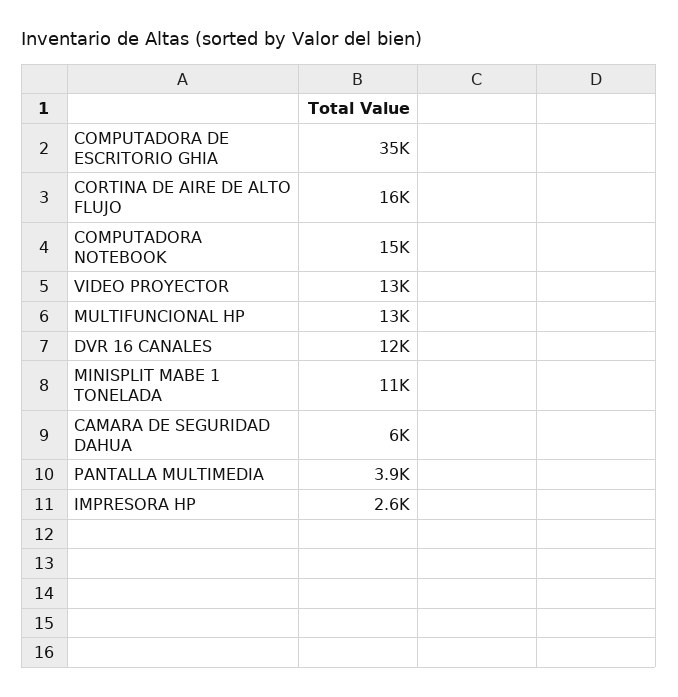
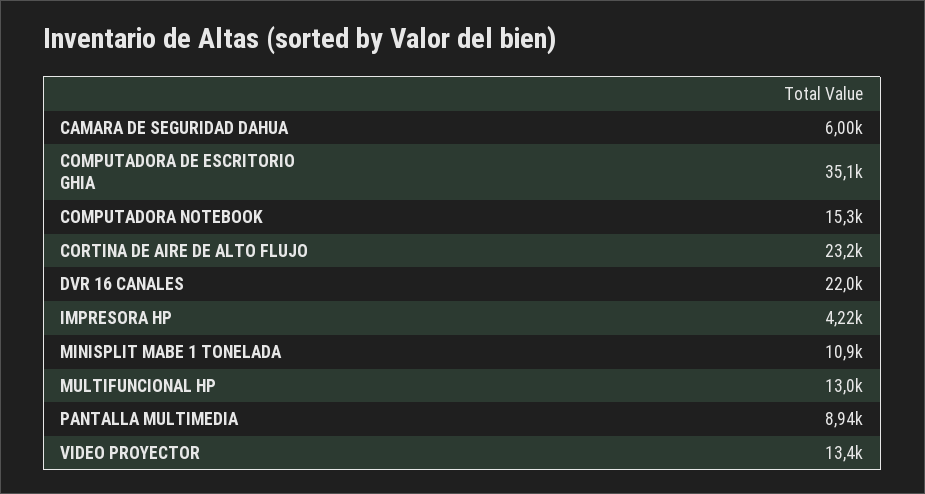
  {
    "COMPUTADORA DE ESCRITORIO GHIA": 35100,
-   "CORTINA DE AIRE DE ALTO FLUJO": 16000,
+   "CORTINA DE AIRE DE ALTO FLUJO": 23200,
    "COMPUTADORA NOTEBOOK": 15300,
    "VIDEO PROYECTOR": 13400,
    "MULTIFUNCIONAL HP": 13000,
-   "DVR 16 CANALES": 12000,
+   "DVR 16 CANALES": 22000,
    "MINISPLIT MABE 1 TONELADA": 10900,
    "CAMARA DE SEGURIDAD DAHUA": 6000,
-   "PANTALLA MULTIMEDIA": 3900,
+   "PANTALLA MULTIMEDIA": 8940,
-   "IMPRESORA HP": 2600
+   "IMPRESORA HP": 4220
  }

